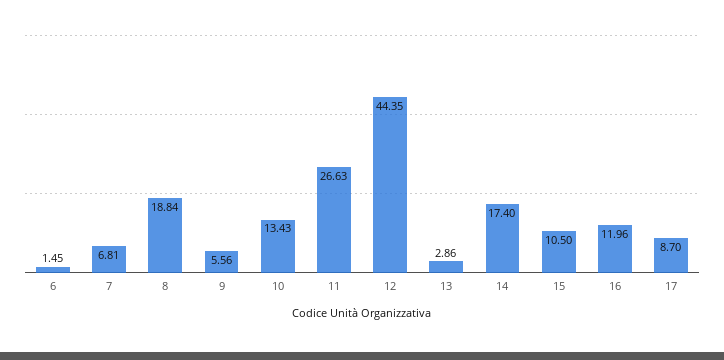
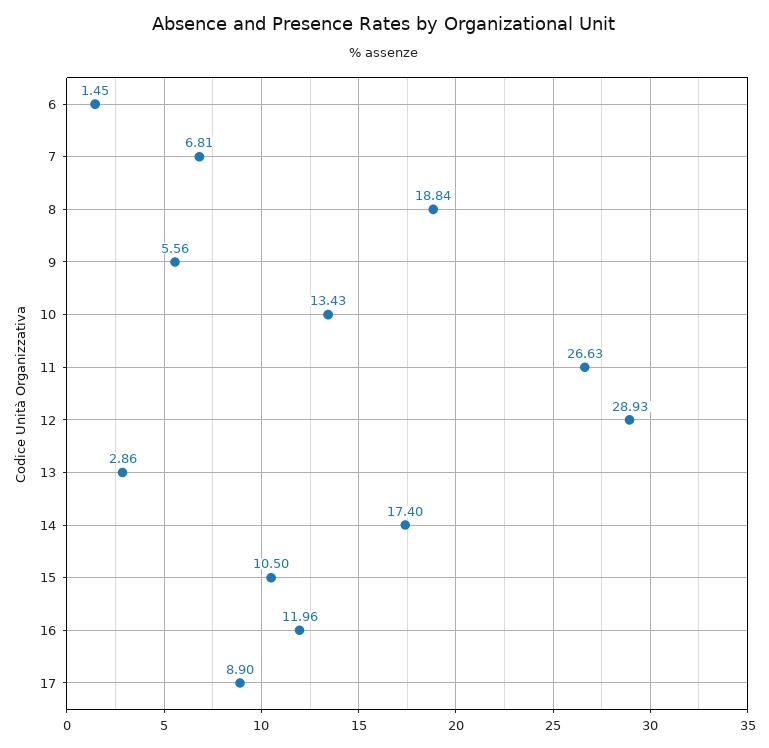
  {
    "6": 1.45,
    "7": 6.81,
    "8": 18.84,
    "9": 5.56,
    "10": 13.43,
    "11": 26.63,
-   "12": 44.35,
+   "12": 28.93,
    "13": 2.86,
    "14": 17.4,
    "15": 10.5,
    "16": 11.96,
-   "17": 8.7
+   "17": 8.9
  }

